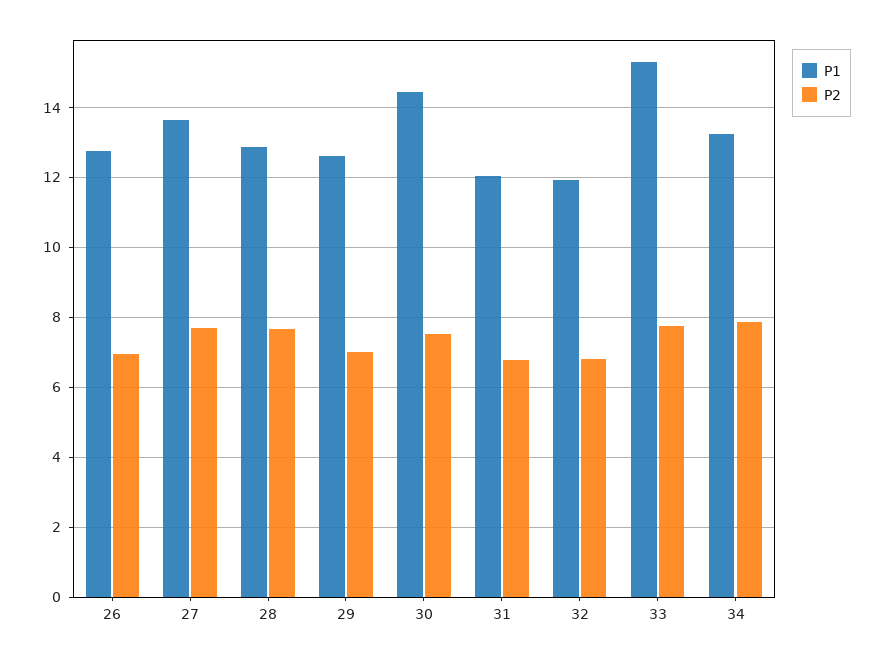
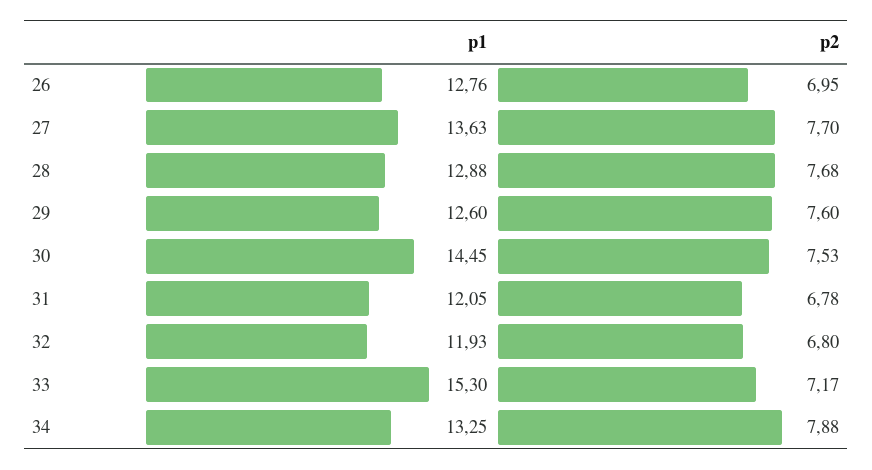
  {
    "P1": {
      "26": 12.76,
      "27": 13.63,
      "28": 12.88,
      "29": 12.6,
      "30": 14.45,
      "31": 12.05,
      "32": 11.93,
      "33": 15.3,
      "34": 13.25
    },
    "P2": {
      "26": 6.95,
      "27": 7.7,
      "28": 7.68,
-     "29": 7,
+     "29": 7.6,
      "30": 7.53,
      "31": 6.78,
      "32": 6.8,
-     "33": 7.8,
+     "33": 7.17,
      "34": 7.88
    }
  }

